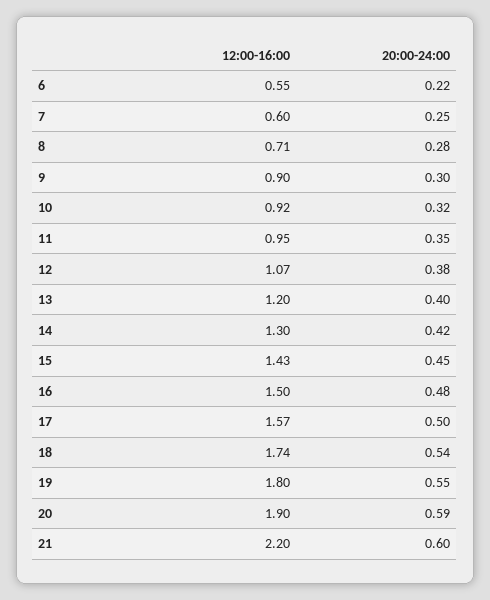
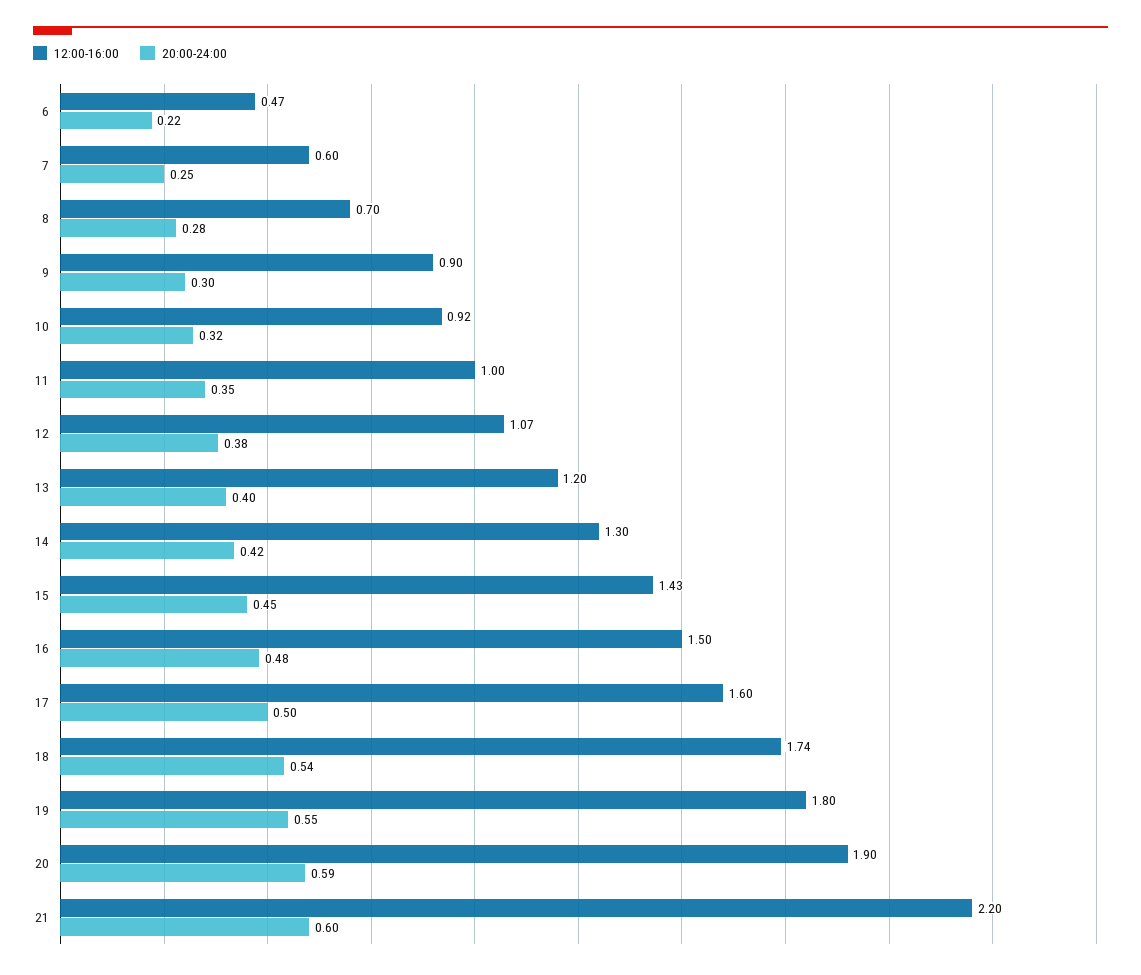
  {
    "12:00-16:00": {
-     "6": 0.55,
+     "6": 0.47,
      "7": 0.6,
-     "8": 0.71,
+     "8": 0.7,
      "9": 0.9,
      "10": 0.92,
-     "11": 0.95,
+     "11": 1,
      "12": 1.07,
      "13": 1.2,
      "14": 1.3,
      "15": 1.43,
      "16": 1.5,
-     "17": 1.57,
+     "17": 1.6,
      "18": 1.74,
      "19": 1.8,
      "20": 1.9,
      "21": 2.2
    },
    "20:00-24:00": {
      "6": 0.22,
      "7": 0.25,
      "8": 0.28,
      "9": 0.3,
      "10": 0.32,
      "11": 0.35,
      "12": 0.38,
      "13": 0.4,
      "14": 0.42,
      "15": 0.45,
      "16": 0.48,
      "17": 0.5,
      "18": 0.54,
      "19": 0.55,
      "20": 0.59,
      "21": 0.6
    }
  }

